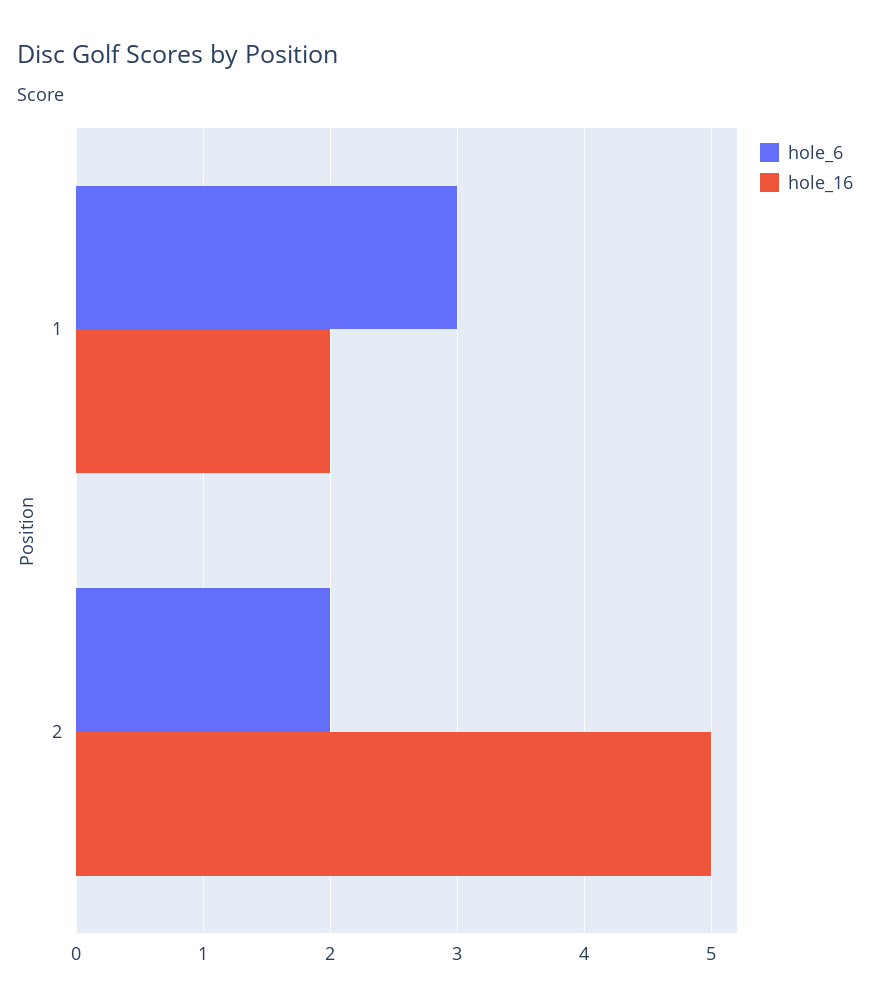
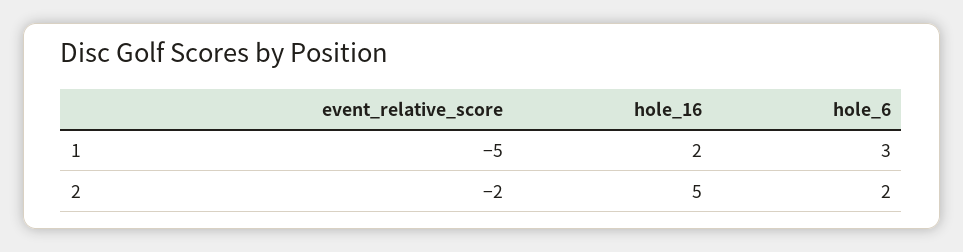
  {
    "hole_6": {
      "1": 3,
      "2": 2
    },
    "hole_16": {
      "1": 2,
      "2": 5
-   }
+   },
+   "event_relative_score": {
+     "1": -5,
+     "2": -2
+   }
  }

